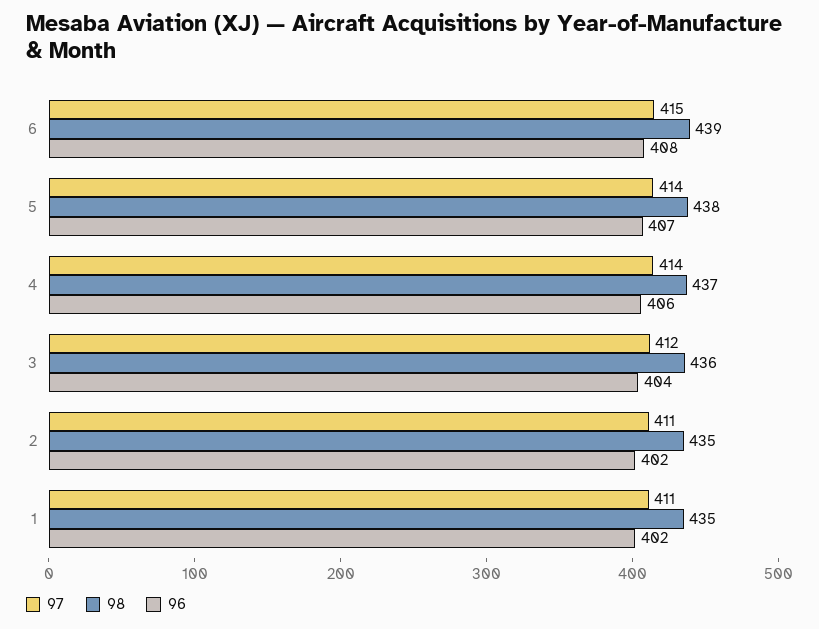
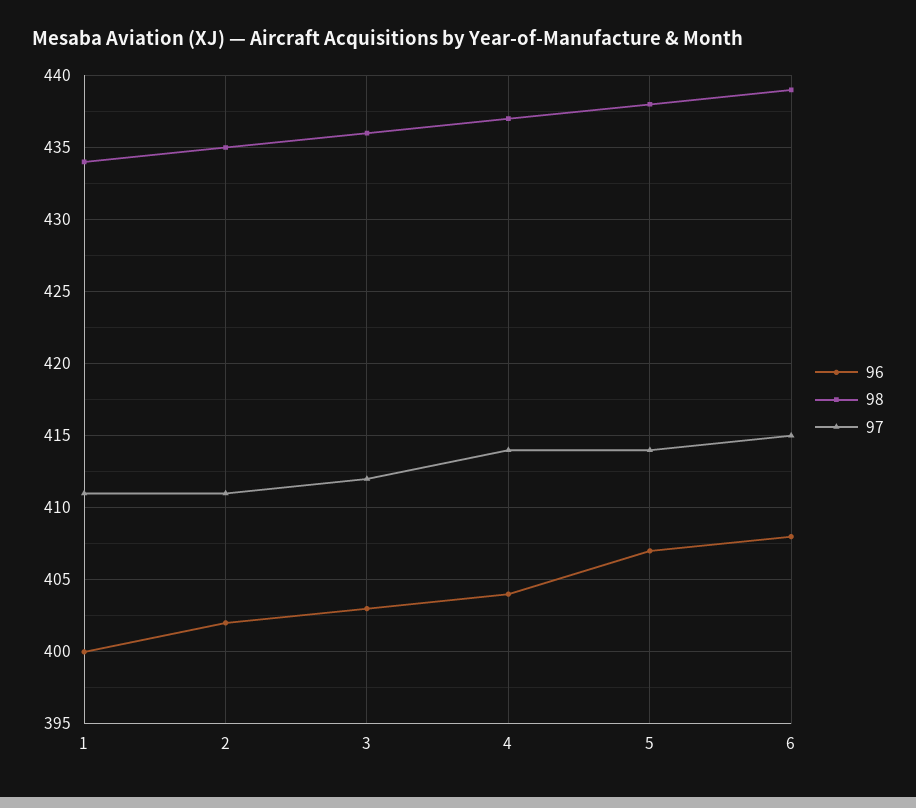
  {
    "97": {
      "6": 415,
      "5": 414,
      "4": 414,
      "3": 412,
      "2": 411,
      "1": 411
    },
    "98": {
      "6": 439,
      "5": 438,
      "4": 437,
      "3": 436,
      "2": 435,
-     "1": 435
+     "1": 434
    },
    "96": {
      "6": 408,
      "5": 407,
-     "4": 406,
+     "4": 404,
-     "3": 404,
+     "3": 403,
      "2": 402,
-     "1": 402
+     "1": 400
    }
  }

